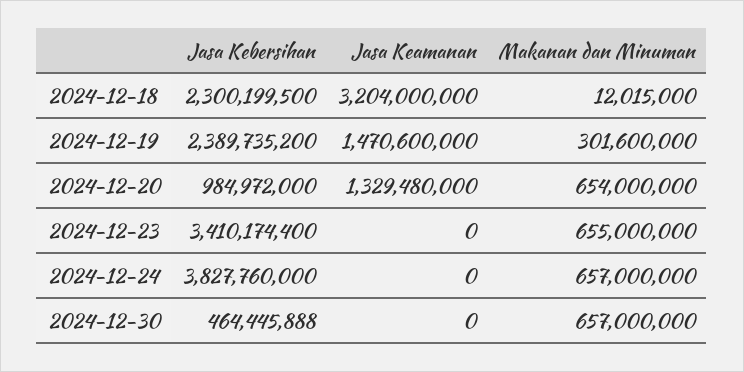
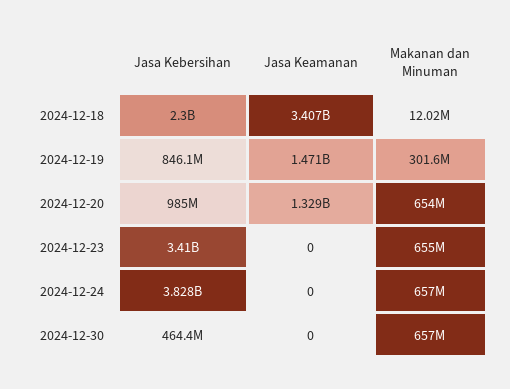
  {
    "Jasa Kebersihan": {
      "2024-12-18": 2300199500,
-     "2024-12-19": 2389735200,
+     "2024-12-19": 846100000,
      "2024-12-20": 984972000,
      "2024-12-23": 3410174400,
      "2024-12-24": 3827760000,
      "2024-12-30": 464445888
    },
    "Jasa Keamanan": {
-     "2024-12-18": 3204000000,
+     "2024-12-18": 3407000000,
      "2024-12-19": 1470600000,
      "2024-12-20": 1329480000,
      "2024-12-23": 0,
      "2024-12-24": 0,
      "2024-12-30": 0
    },
    "Makanan dan Minuman": {
      "2024-12-18": 12015000,
      "2024-12-19": 301600000,
      "2024-12-20": 654000000,
      "2024-12-23": 655000000,
      "2024-12-24": 657000000,
      "2024-12-30": 657000000
    }
  }

